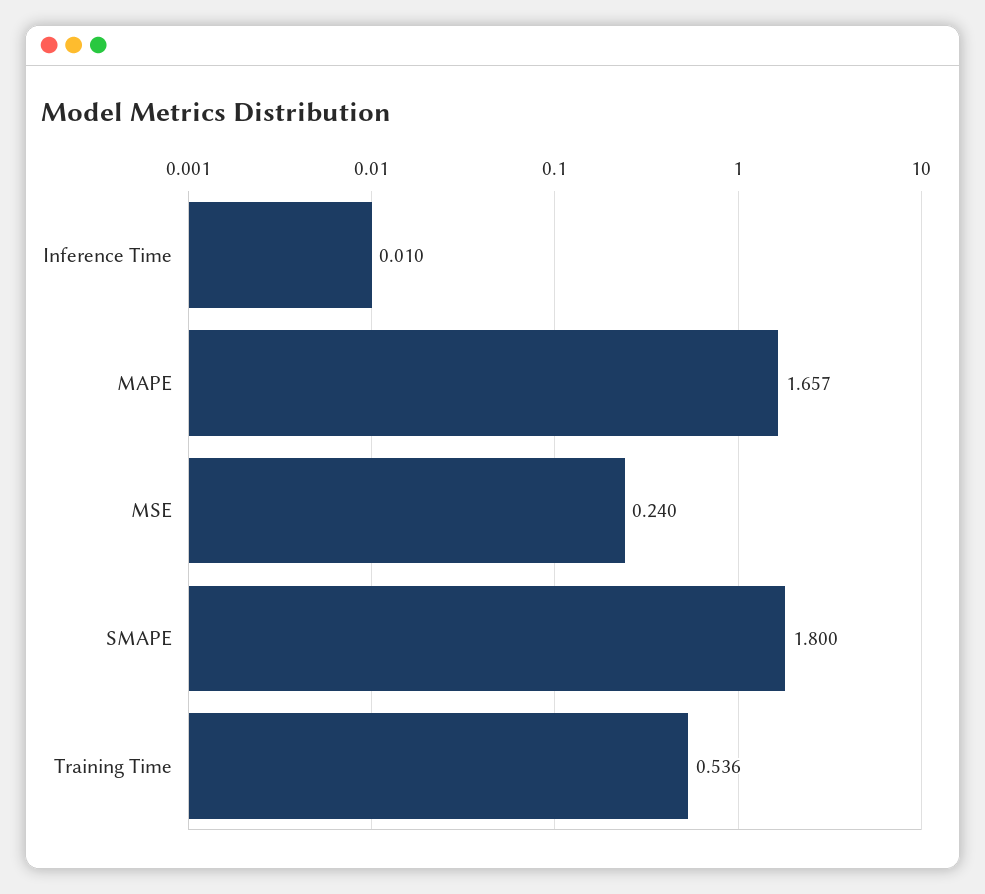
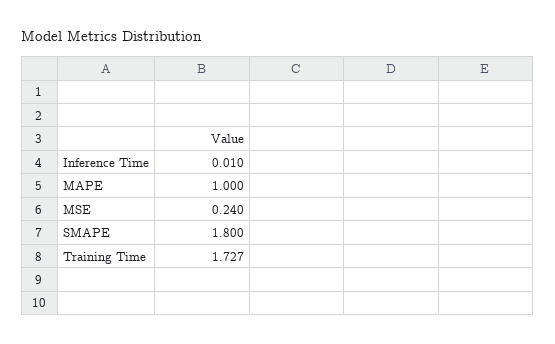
  {
    "Inference Time": 0.01,
-   "MAPE": 1.657,
+   "MAPE": 1,
    "MSE": 0.24,
    "SMAPE": 1.8,
-   "Training Time": 0.536
+   "Training Time": 1.727
  }

